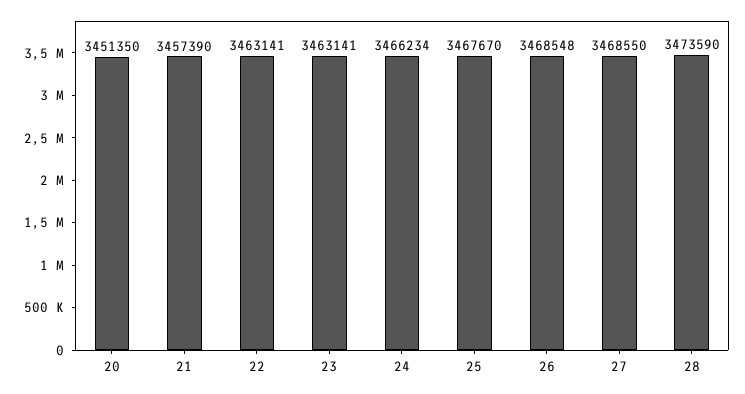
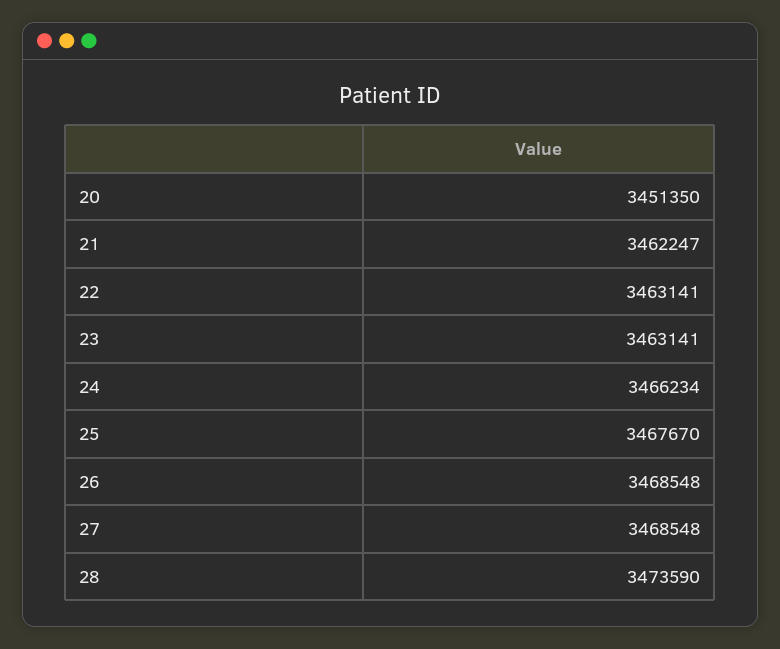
  {
    "20": 3451350,
-   "21": 3457390,
+   "21": 3462247,
    "22": 3463141,
    "23": 3463141,
    "24": 3466234,
    "25": 3467670,
    "26": 3468548,
-   "27": 3468550,
+   "27": 3468548,
    "28": 3473590
  }

